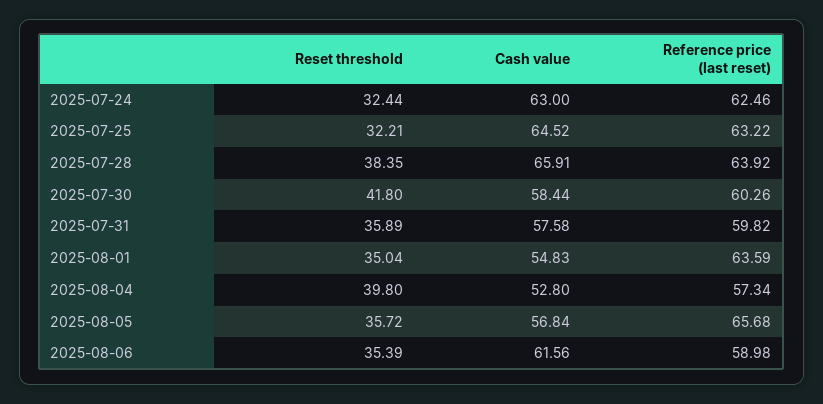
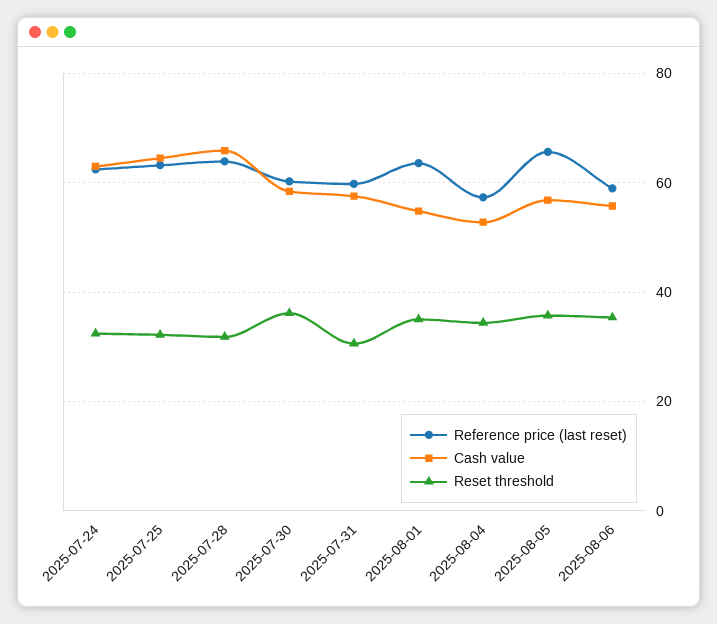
  {
    "Reset threshold": {
      "2025-07-24": 32.44,
      "2025-07-25": 32.21,
-     "2025-07-28": 38.35,
+     "2025-07-28": 32,
-     "2025-07-30": 41.8,
+     "2025-07-30": 36,
-     "2025-07-31": 35.89,
+     "2025-07-31": 30,
      "2025-08-01": 35.04,
-     "2025-08-04": 39.8,
+     "2025-08-04": 34,
      "2025-08-05": 35.72,
      "2025-08-06": 35.39
    },
    "Cash value": {
      "2025-07-24": 63,
      "2025-07-25": 64.52,
      "2025-07-28": 65.91,
      "2025-07-30": 58.44,
      "2025-07-31": 57.58,
      "2025-08-01": 54.83,
      "2025-08-04": 52.8,
      "2025-08-05": 56.84,
-     "2025-08-06": 61.56
+     "2025-08-06": 56
    },
    "Reference price (last reset)": {
      "2025-07-24": 62.46,
      "2025-07-25": 63.22,
      "2025-07-28": 63.92,
      "2025-07-30": 60.26,
      "2025-07-31": 59.82,
      "2025-08-01": 63.59,
      "2025-08-04": 57.34,
      "2025-08-05": 65.68,
      "2025-08-06": 58.98
    }
  }

